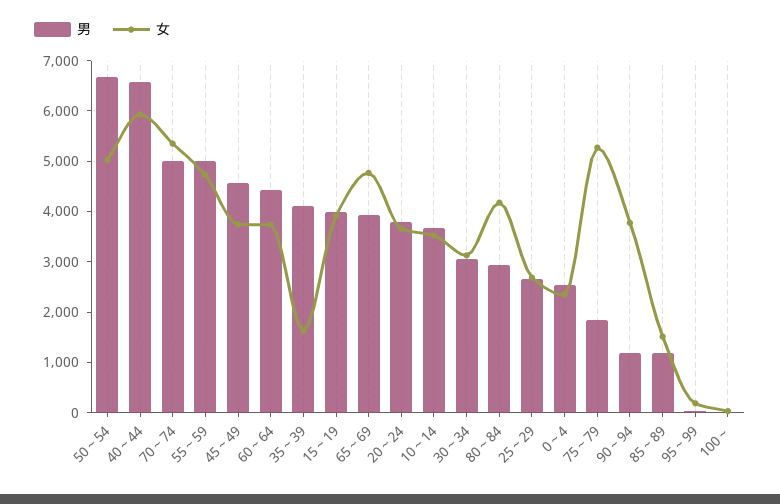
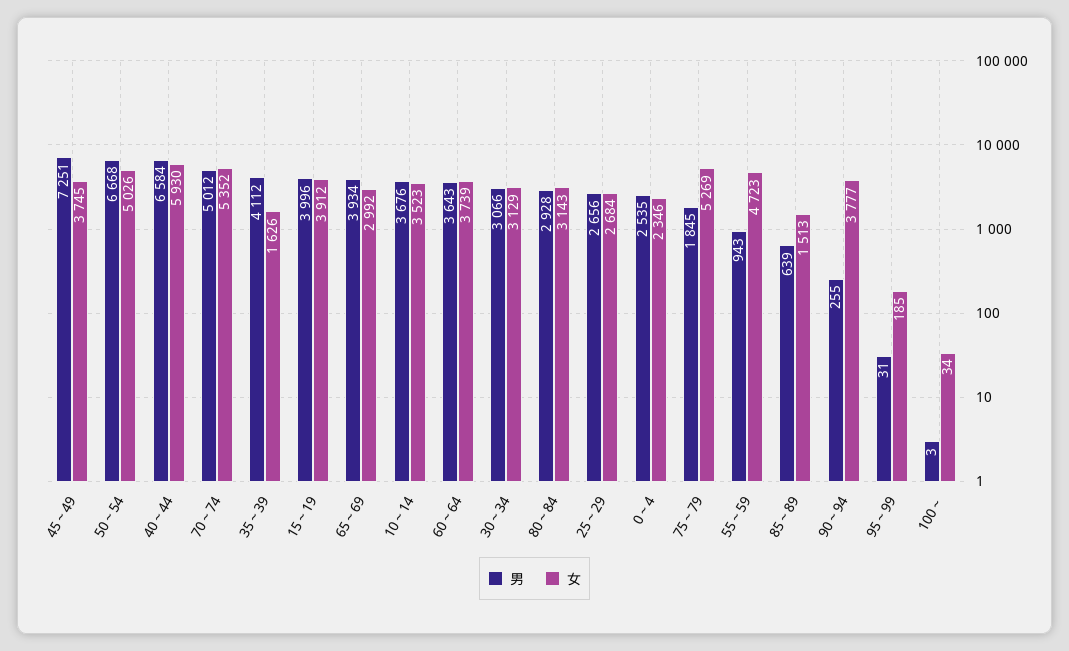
  {
    "男": {
      "50～54": 6668,
      "40～44": 6584,
      "70～74": 5012,
-     "55～59": 5000,
+     "55～59": 943,
-     "45～49": 4600,
+     "45～49": 7251,
-     "60～64": 4400,
+     "60～64": 3643,
      "35～39": 4112,
      "15～19": 3996,
      "65～69": 3934,
-     "20～24": 3800,
      "10～14": 3676,
      "30～34": 3066,
      "80～84": 2928,
      "25～29": 2656,
      "0～4": 2535,
      "75～79": 1845,
-     "90～94": 1200,
+     "90～94": 255,
-     "85～89": 1200,
+     "85～89": 639,
      "95～99": 31,
      "100～": 3
    },
    "女": {
      "50～54": 5026,
      "40～44": 5930,
      "70～74": 5352,
      "55～59": 4723,
      "45～49": 3745,
      "60～64": 3739,
      "35～39": 1626,
      "15～19": 3912,
-     "65～69": 4800,
+     "65～69": 2992,
-     "20～24": 3600,
      "10～14": 3523,
      "30～34": 3129,
-     "80～84": 4200,
+     "80～84": 3143,
      "25～29": 2684,
      "0～4": 2346,
      "75～79": 5269,
      "90～94": 3777,
      "85～89": 1513,
      "95～99": 185,
      "100～": 34
    }
  }

